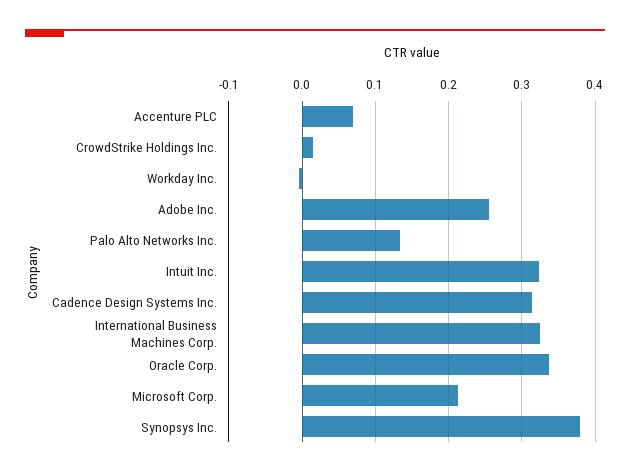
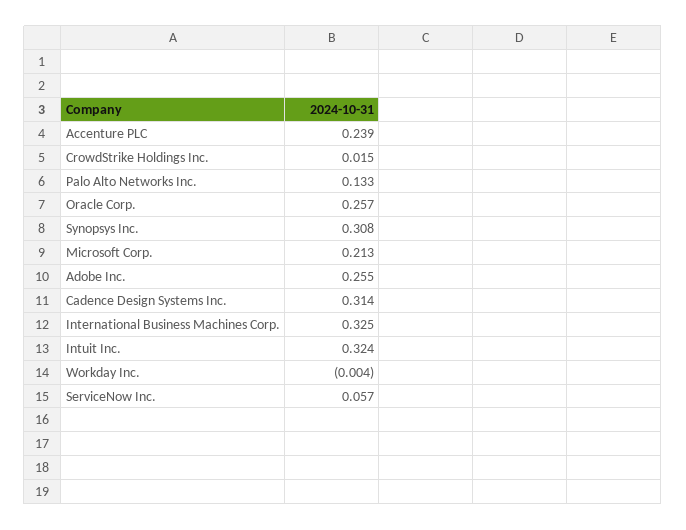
  {
-   "Accenture PLC": 0.07,
+   "Accenture PLC": 0.239,
    "CrowdStrike Holdings Inc.": 0.015,
    "Workday Inc.": -0.004,
    "Adobe Inc.": 0.255,
    "Palo Alto Networks Inc.": 0.133,
    "Intuit Inc.": 0.324,
    "Cadence Design Systems Inc.": 0.314,
    "International Business Machines Corp.": 0.325,
-   "Oracle Corp.": 0.34,
+   "Oracle Corp.": 0.257,
    "Microsoft Corp.": 0.213,
-   "Synopsys Inc.": 0.38
+   "Synopsys Inc.": 0.308,
+   "ServiceNow Inc.": 0.057
  }

